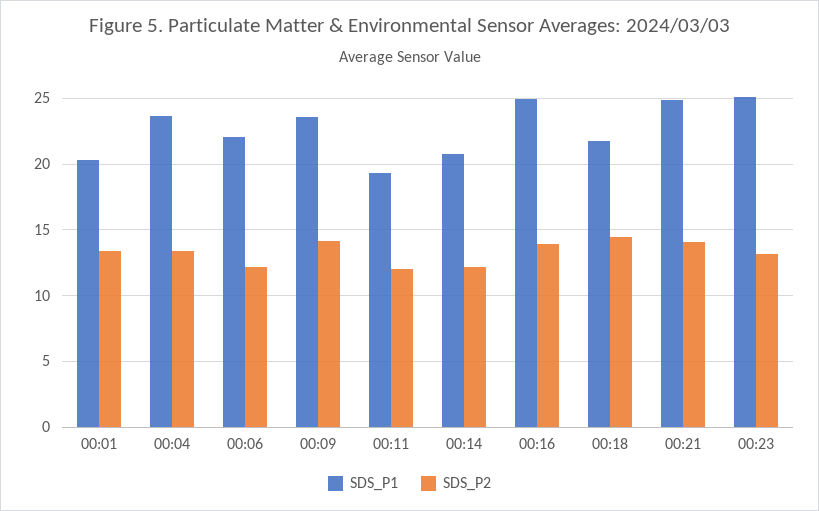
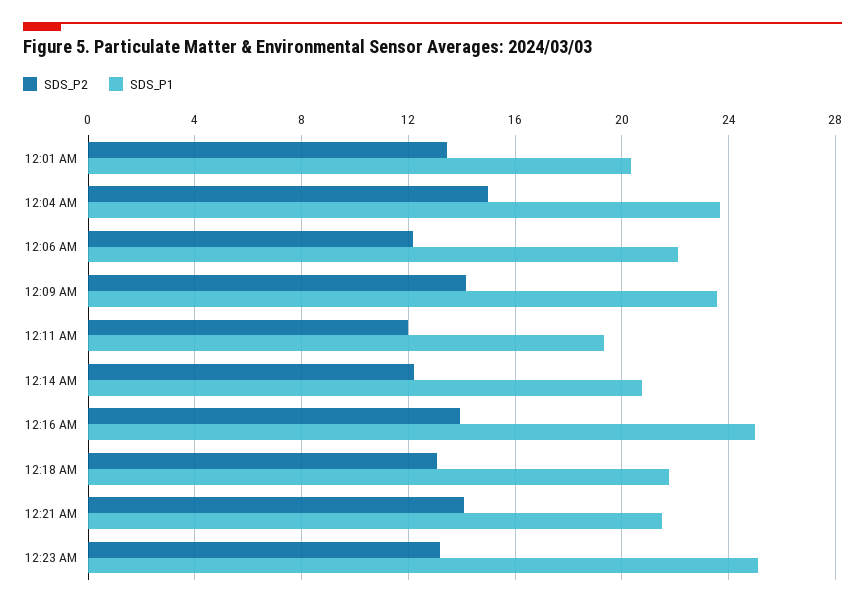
  {
    "SDS_P1": {
      "00:01": 20.5,
      "00:04": 23.5,
      "00:06": 22,
      "00:09": 23.5,
      "00:11": 19.5,
      "00:14": 21,
      "00:16": 25,
      "00:18": 22,
-     "00:21": 25,
+     "00:21": 21.5,
      "00:23": 25
    },
    "SDS_P2": {
      "00:01": 13.5,
-     "00:04": 13.5,
+     "00:04": 15,
      "00:06": 12,
      "00:09": 14,
      "00:11": 12,
      "00:14": 12,
      "00:16": 14,
-     "00:18": 14.5,
+     "00:18": 13,
      "00:21": 14,
      "00:23": 13
    }
  }

